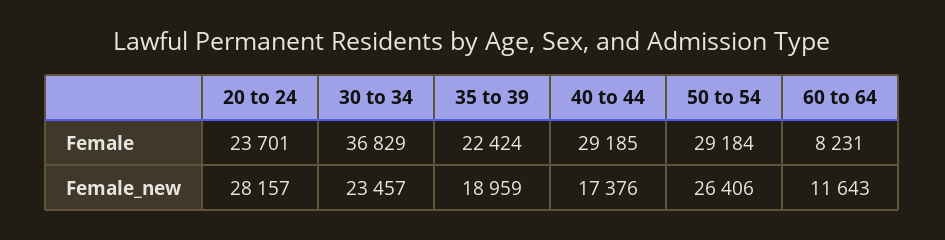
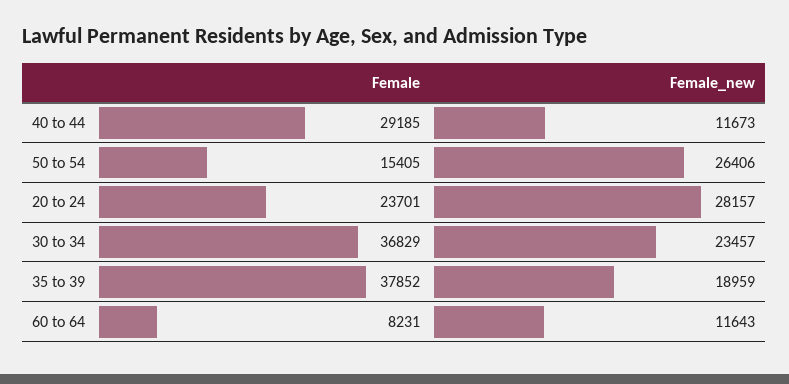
  {
    "20 to 24": {
      "Female": 23701,
      "Female_new": 28157
    },
    "30 to 34": {
      "Female": 36829,
      "Female_new": 23457
    },
    "35 to 39": {
-     "Female": 22424,
+     "Female": 37852,
      "Female_new": 18959
    },
    "40 to 44": {
      "Female": 29185,
-     "Female_new": 17376
+     "Female_new": 11673
    },
    "50 to 54": {
-     "Female": 29184,
+     "Female": 15405,
      "Female_new": 26406
    },
    "60 to 64": {
      "Female": 8231,
      "Female_new": 11643
    }
  }

